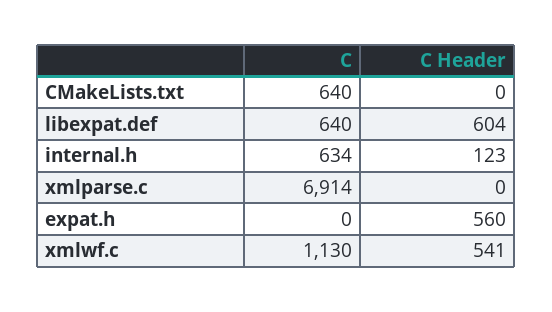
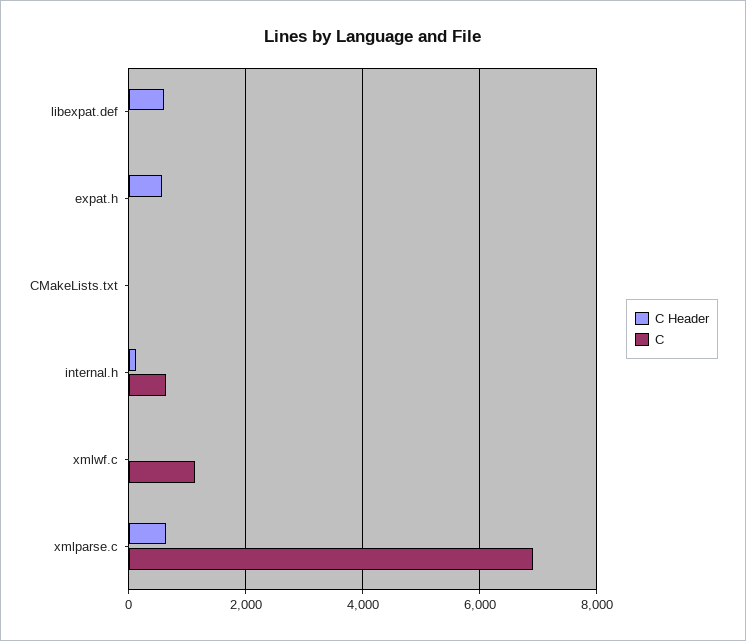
  {
    "C": {
-     "CMakeLists.txt": 640,
+     "CMakeLists.txt": 0,
-     "libexpat.def": 640,
+     "libexpat.def": 0,
      "internal.h": 634,
      "xmlparse.c": 6914,
      "expat.h": 0,
      "xmlwf.c": 1130
    },
    "C Header": {
      "CMakeLists.txt": 0,
      "libexpat.def": 604,
      "internal.h": 123,
-     "xmlparse.c": 0,
+     "xmlparse.c": 600,
      "expat.h": 560,
-     "xmlwf.c": 541
+     "xmlwf.c": 0
    }
  }

